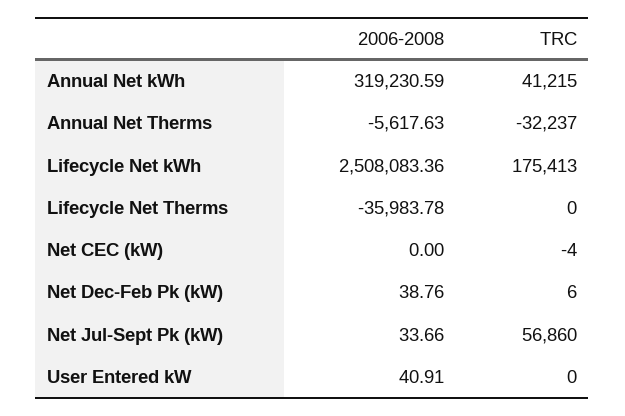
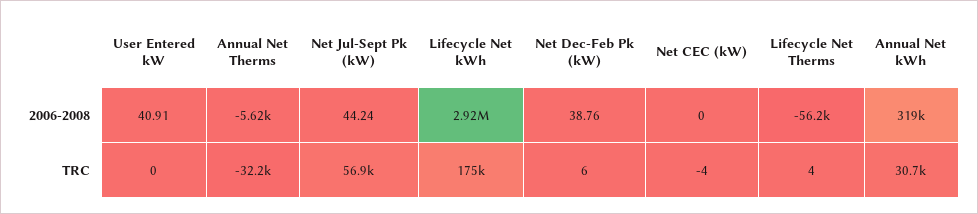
  {
    "2006-2008": {
      "Annual Net kWh": 319230.59,
      "Annual Net Therms": -5617.63,
-     "Lifecycle Net kWh": 2508083.36,
+     "Lifecycle Net kWh": 2920000,
-     "Lifecycle Net Therms": -35983.78,
+     "Lifecycle Net Therms": -56200,
      "Net CEC (kW)": 0,
      "Net Dec-Feb Pk (kW)": 38.76,
-     "Net Jul-Sept Pk (kW)": 33.66,
+     "Net Jul-Sept Pk (kW)": 44.24,
      "User Entered kW": 40.91
    },
    "TRC": {
-     "Annual Net kWh": 41215,
+     "Annual Net kWh": 30700,
      "Annual Net Therms": -32237,
      "Lifecycle Net kWh": 175413,
-     "Lifecycle Net Therms": 0,
+     "Lifecycle Net Therms": 4,
      "Net CEC (kW)": -4,
      "Net Dec-Feb Pk (kW)": 6,
      "Net Jul-Sept Pk (kW)": 56860,
      "User Entered kW": 0
    }
  }

